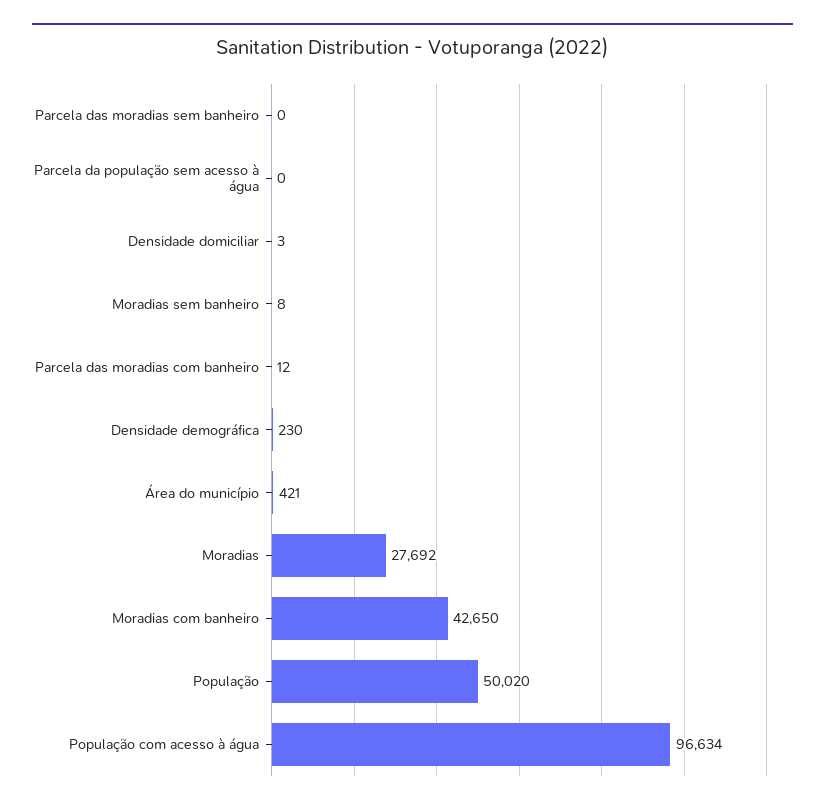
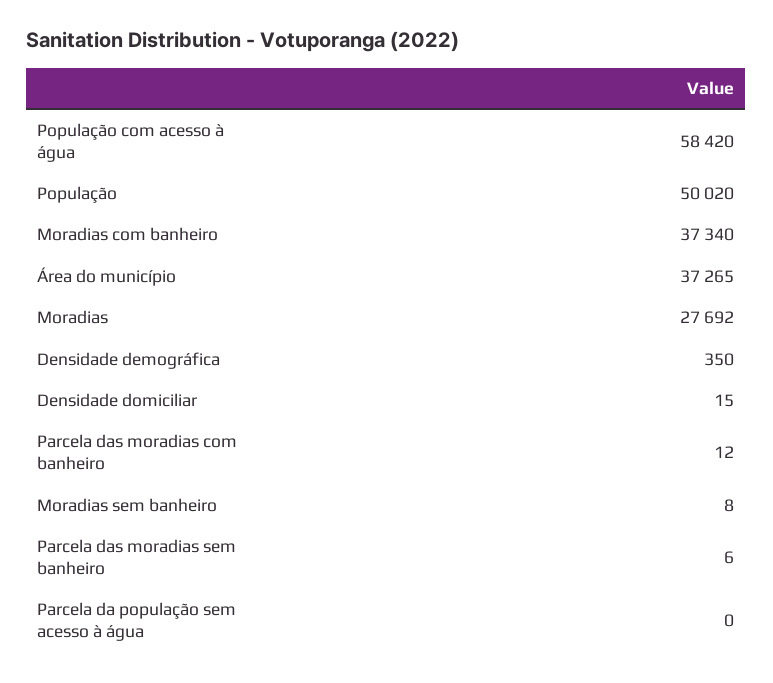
  {
-   "Parcela das moradias sem banheiro": 0,
+   "Parcela das moradias sem banheiro": 6,
    "Parcela da população sem acesso à água": 0,
-   "Densidade domiciliar": 3,
+   "Densidade domiciliar": 15,
    "Moradias sem banheiro": 8,
    "Parcela das moradias com banheiro": 12,
-   "Densidade demográfica": 230,
+   "Densidade demográfica": 350,
-   "Área do município": 421,
+   "Área do município": 37265,
    "Moradias": 27692,
-   "Moradias com banheiro": 42650,
+   "Moradias com banheiro": 37340,
    "População": 50020,
-   "População com acesso à água": 96634
+   "População com acesso à água": 58420
  }

